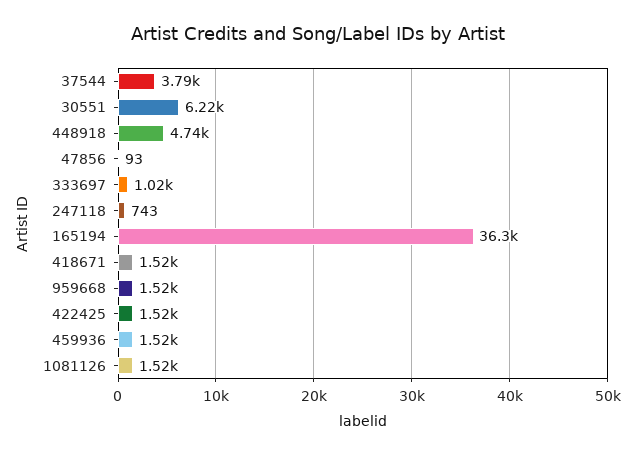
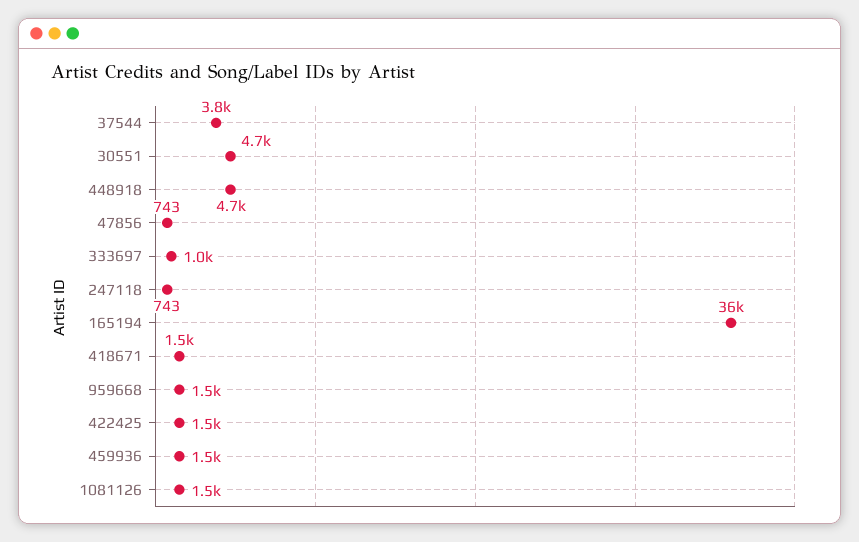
  {
    "37544": 3790,
-   "30551": 6220,
+   "30551": 4700,
    "448918": 4740,
-   "47856": 93,
+   "47856": 743,
    "333697": 1020,
    "247118": 743,
    "165194": 36300,
    "418671": 1520,
    "959668": 1520,
    "422425": 1520,
    "459936": 1520,
    "1081126": 1520
  }

